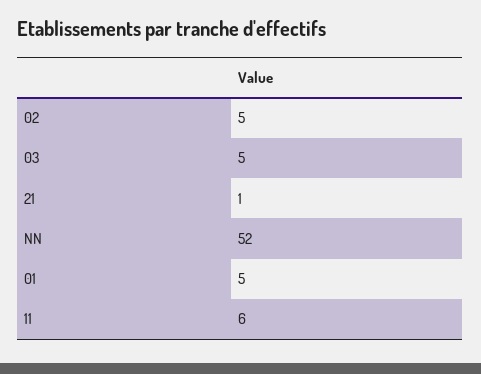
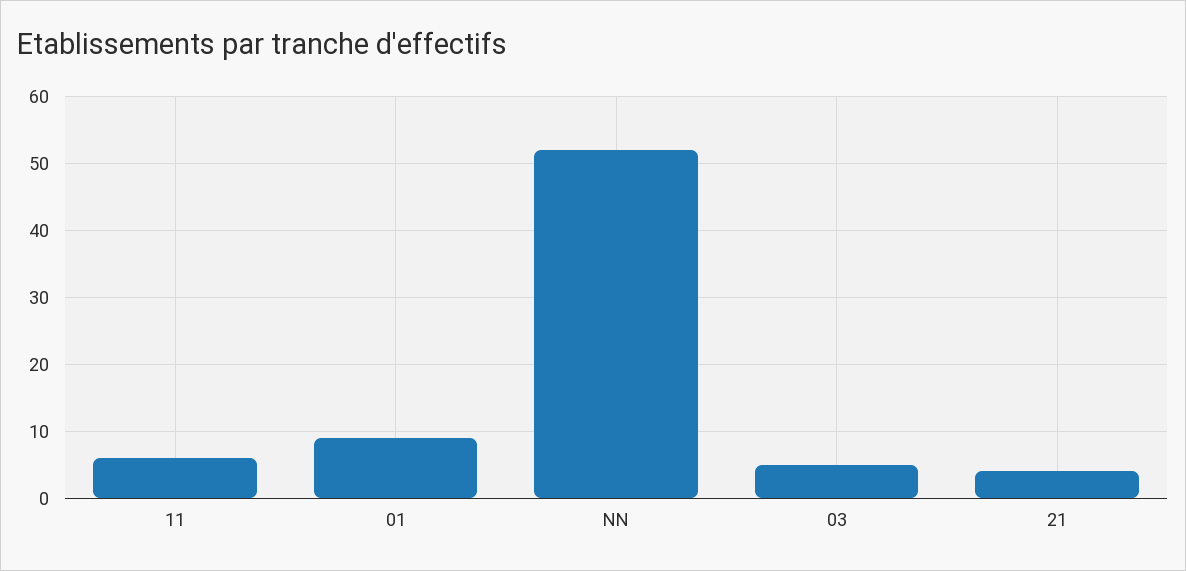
  {
-   "02": 5,
    "03": 5,
-   "21": 1,
+   "21": 4,
    "NN": 52,
-   "01": 5,
+   "01": 9,
    "11": 6
  }

